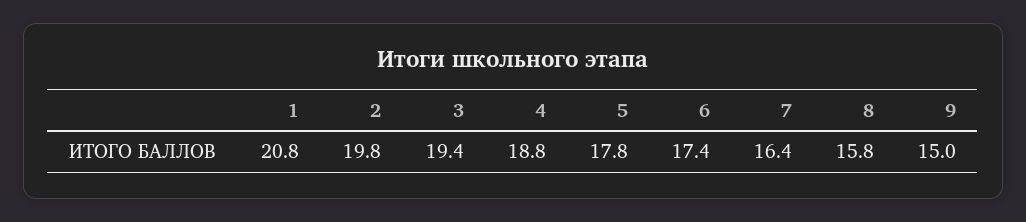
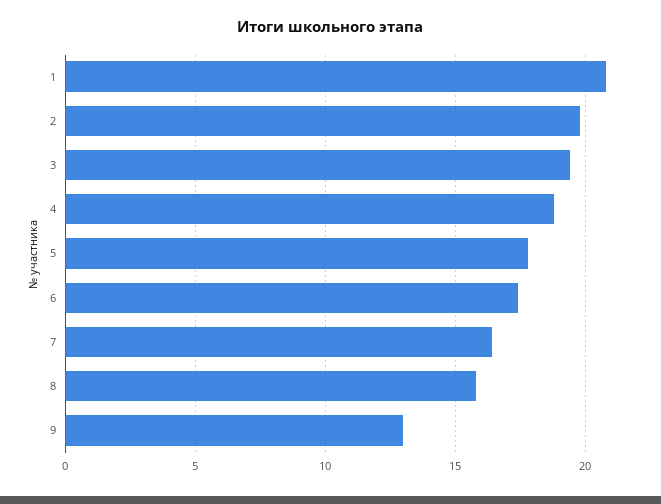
  {
    "1": 20.8,
    "2": 19.8,
    "3": 19.4,
    "4": 18.8,
    "5": 17.8,
    "6": 17.4,
    "7": 16.4,
    "8": 15.8,
-   "9": 15
+   "9": 13
  }

